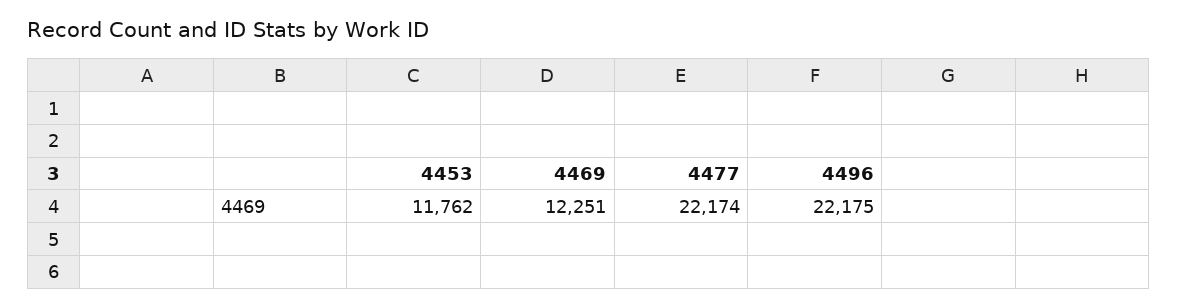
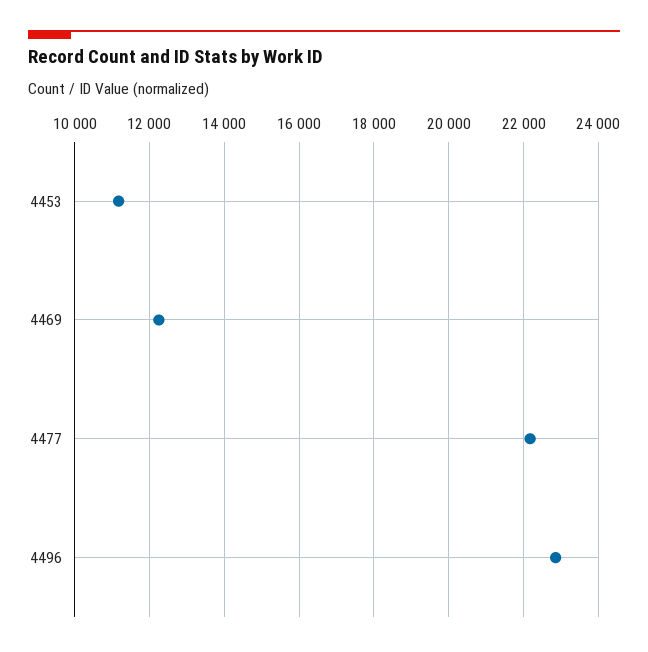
  {
-   "4453": 11762,
+   "4453": 11200,
    "4469": 12251,
    "4477": 22174,
-   "4496": 22175
+   "4496": 22800
  }

